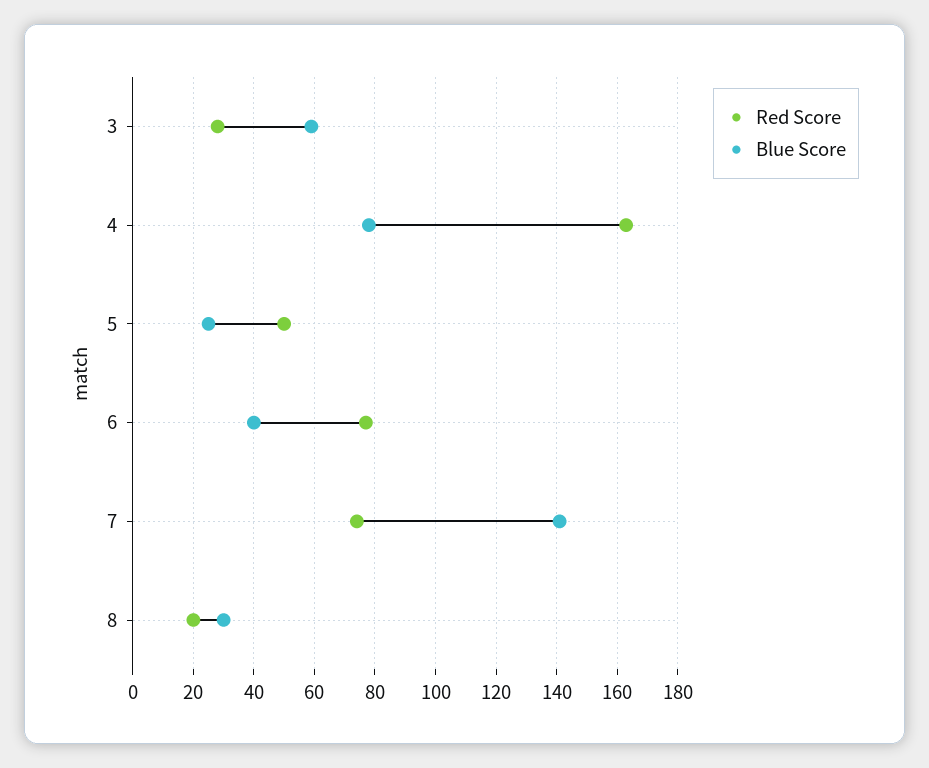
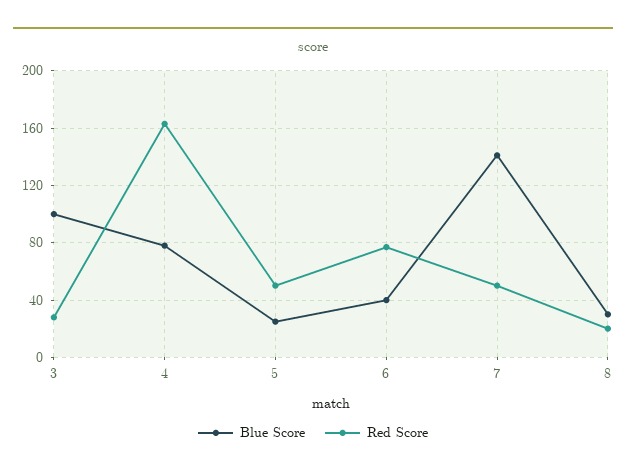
  {
    "Red Score": {
      "3": 30,
      "4": 165,
      "5": 50,
      "6": 75,
-     "7": 75,
+     "7": 50,
      "8": 20
    },
    "Blue Score": {
-     "3": 60,
+     "3": 100,
      "4": 80,
      "5": 25,
      "6": 40,
      "7": 140,
      "8": 30
    }
  }

